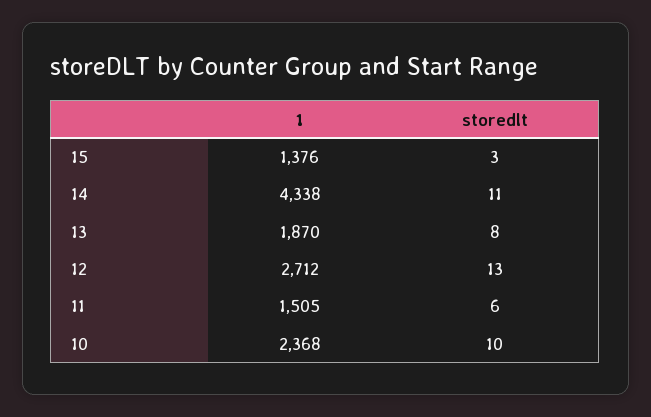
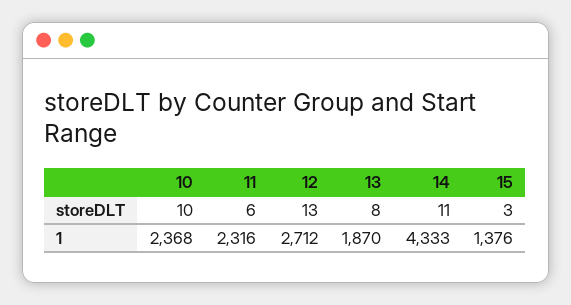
  {
    "1": {
      "15": 1376,
-     "14": 4338,
+     "14": 4333,
      "13": 1870,
      "12": 2712,
-     "11": 1505,
+     "11": 2316,
      "10": 2368
    },
    "storedlt": {
      "15": 3,
      "14": 11,
      "13": 8,
      "12": 13,
      "11": 6,
      "10": 10
    }
  }

